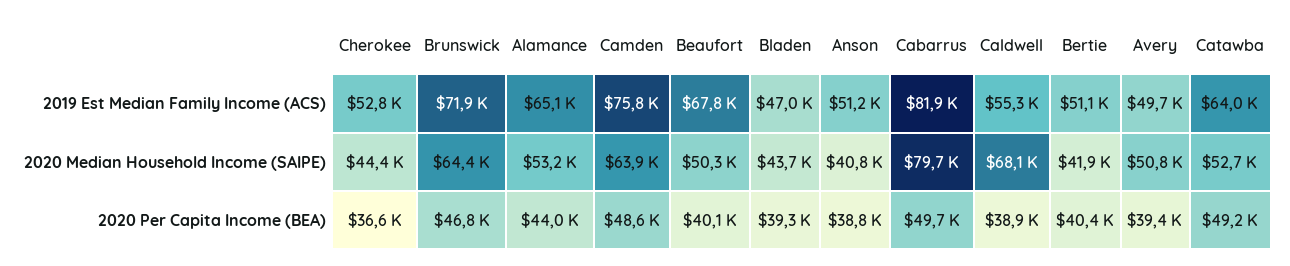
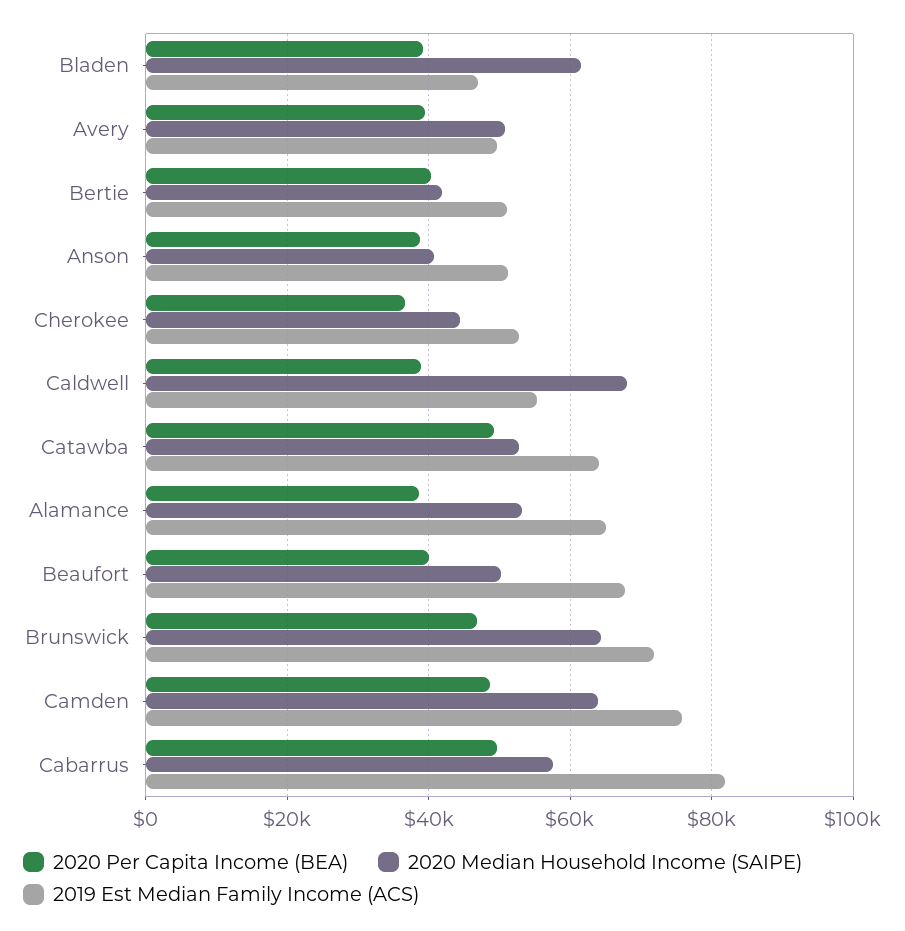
  {
    "2019 Est Median Family Income (ACS)": {
      "Cherokee": 52800,
      "Brunswick": 71900,
      "Alamance": 65100,
      "Camden": 75800,
      "Beaufort": 67800,
      "Bladen": 47000,
      "Anson": 51200,
      "Cabarrus": 81900,
      "Caldwell": 55300,
      "Bertie": 51100,
      "Avery": 49700,
      "Catawba": 64000
    },
    "2020 Median Household Income (SAIPE)": {
      "Cherokee": 44400,
      "Brunswick": 64400,
      "Alamance": 53200,
      "Camden": 63900,
      "Beaufort": 50300,
-     "Bladen": 43700,
+     "Bladen": 62000,
      "Anson": 40800,
-     "Cabarrus": 79700,
+     "Cabarrus": 58000,
      "Caldwell": 68100,
      "Bertie": 41900,
      "Avery": 50800,
      "Catawba": 52700
    },
    "2020 Per Capita Income (BEA)": {
      "Cherokee": 36600,
      "Brunswick": 46800,
-     "Alamance": 44000,
+     "Alamance": 38000,
      "Camden": 48600,
      "Beaufort": 40100,
      "Bladen": 39300,
      "Anson": 38800,
      "Cabarrus": 49700,
      "Caldwell": 38900,
      "Bertie": 40400,
      "Avery": 39400,
      "Catawba": 49200
    }
  }

